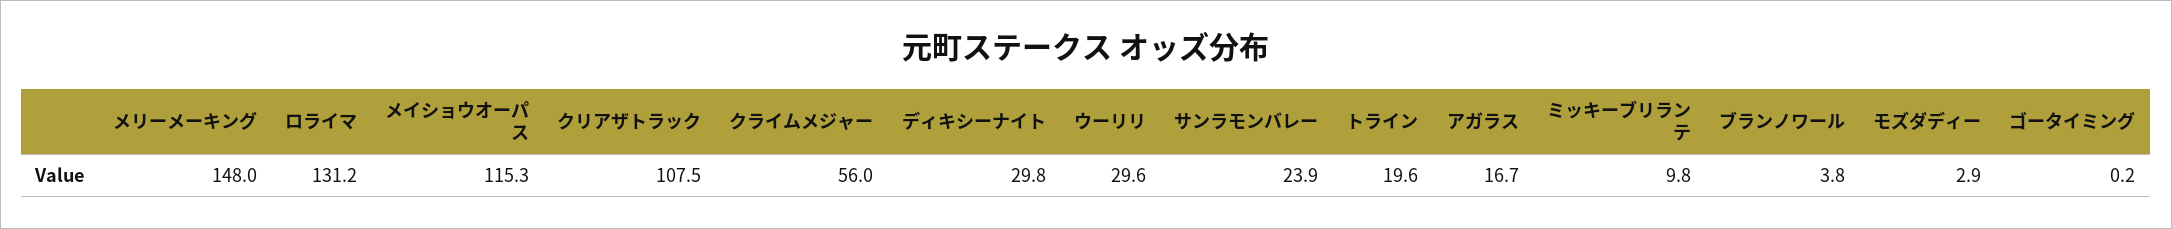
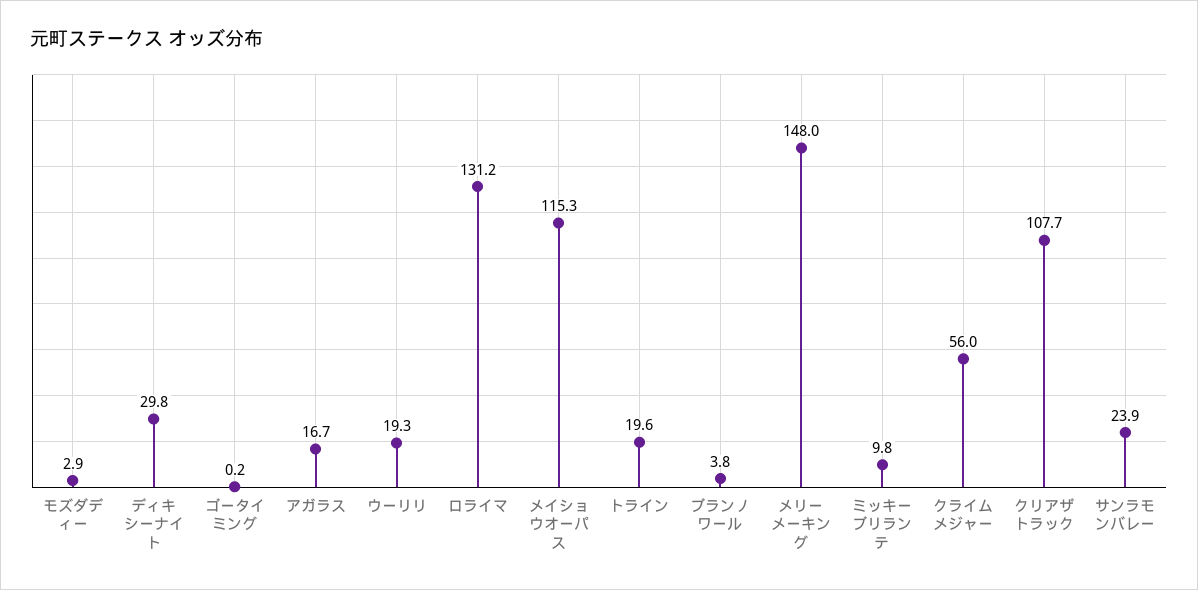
  {
    "メリーメーキング": 148,
    "ロライマ": 131.2,
    "メイショウオーパス": 115.3,
-   "クリアザトラック": 107.5,
+   "クリアザトラック": 107.7,
    "クライムメジャー": 56,
    "ディキシーナイト": 29.8,
-   "ウーリリ": 29.6,
+   "ウーリリ": 19.3,
    "サンラモンバレー": 23.9,
    "トライン": 19.6,
    "アガラス": 16.7,
    "ミッキーブリランテ": 9.8,
    "ブランノワール": 3.8,
    "モズダディー": 2.9,
    "ゴータイミング": 0.2
  }

